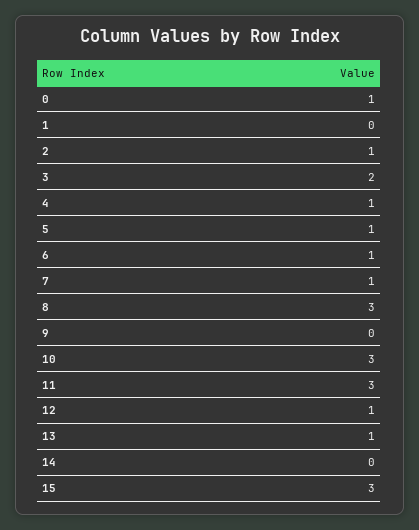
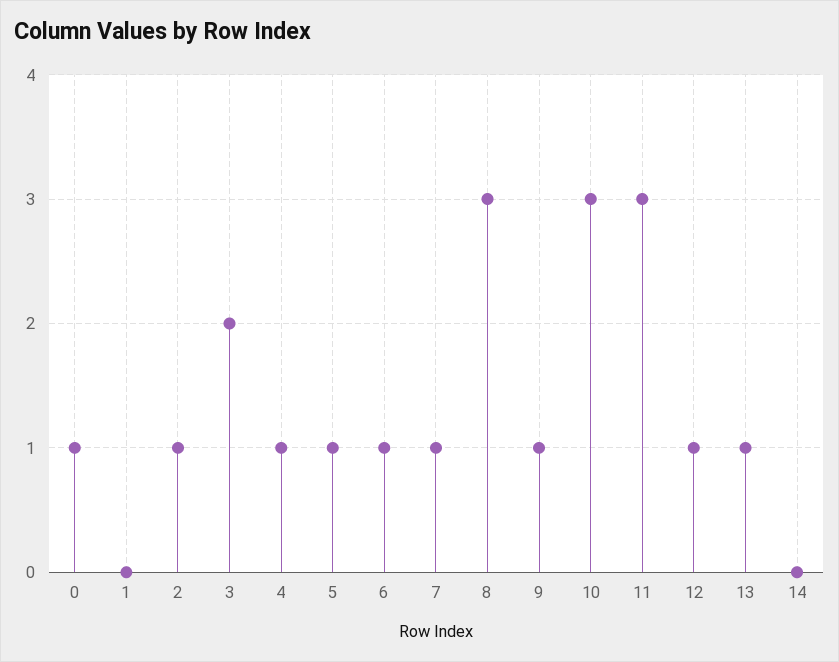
  {
    "0": 1,
    "1": 0,
    "2": 1,
    "3": 2,
    "4": 1,
    "5": 1,
    "6": 1,
    "7": 1,
    "8": 3,
-   "9": 0,
+   "9": 1,
    "10": 3,
    "11": 3,
    "12": 1,
    "13": 1,
-   "14": 0,
+   "14": 0
-   "15": 3
  }

